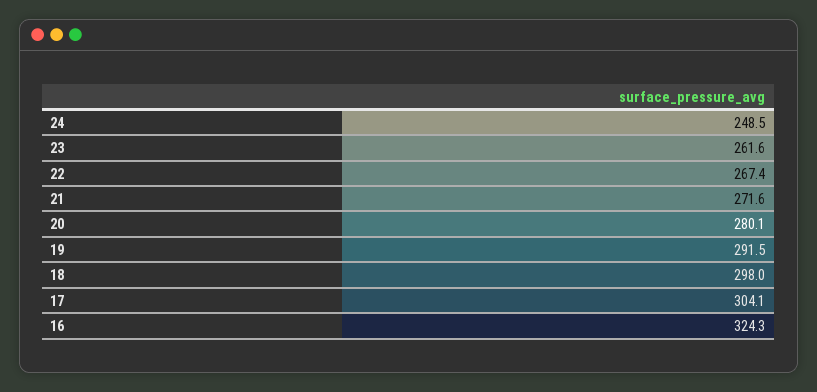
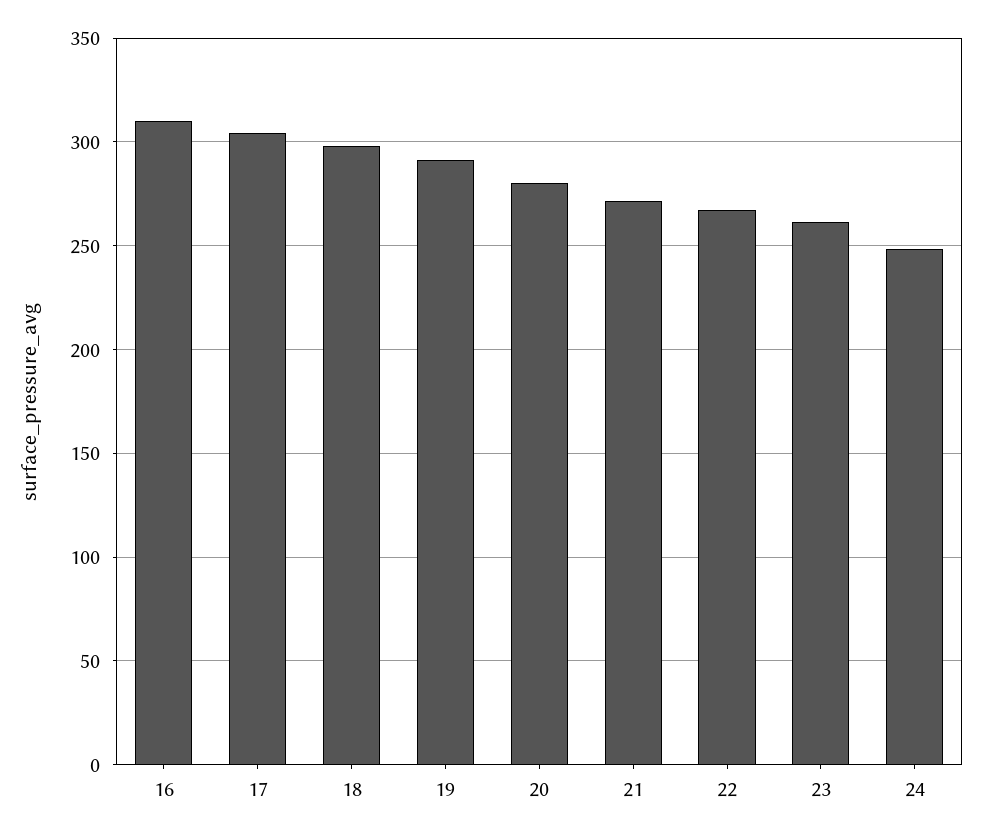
  {
    "24": 248.5,
    "23": 261.6,
    "22": 267.4,
    "21": 271.6,
    "20": 280.1,
    "19": 291.5,
    "18": 298,
    "17": 304.1,
-   "16": 324.3
+   "16": 310
  }

